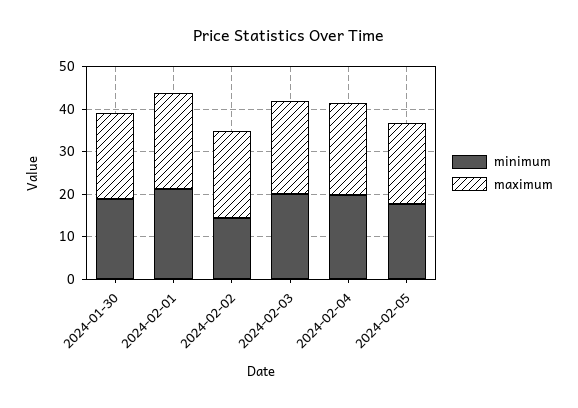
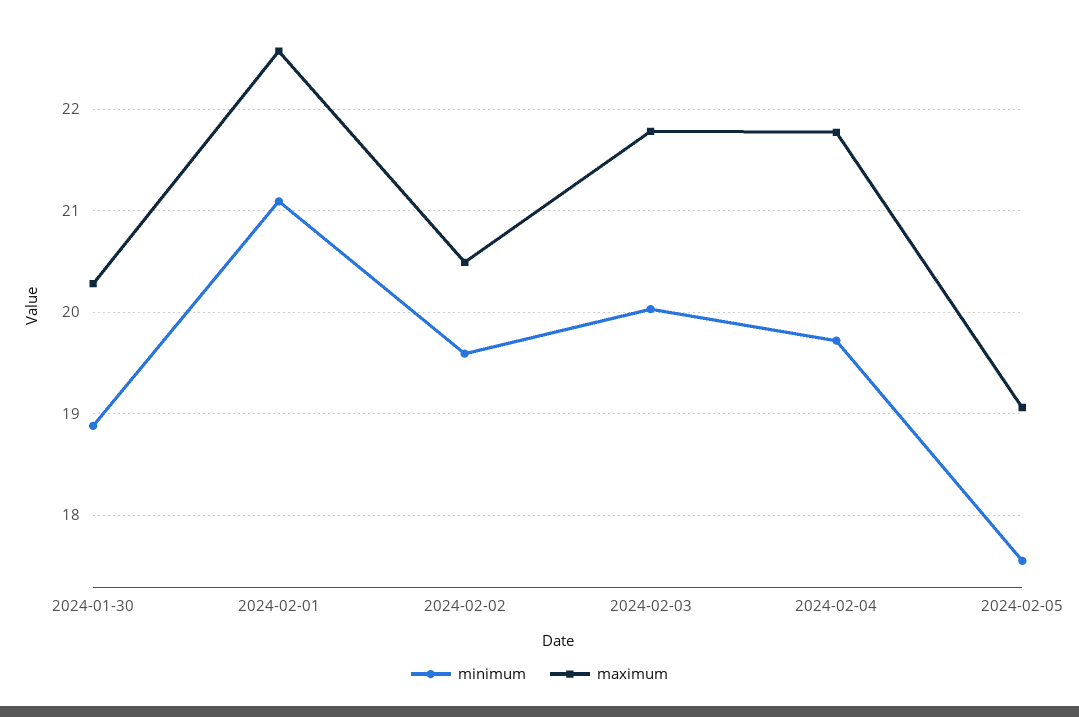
  {
    "minimum": {
      "2024-01-30": 18.9,
      "2024-02-01": 21.1,
-     "2024-02-02": 14,
+     "2024-02-02": 19.6,
      "2024-02-03": 20,
      "2024-02-04": 19.7,
      "2024-02-05": 17.6
    },
    "maximum": {
      "2024-01-30": 20.3,
      "2024-02-01": 22.6,
      "2024-02-02": 20.5,
      "2024-02-03": 21.8,
      "2024-02-04": 21.8,
      "2024-02-05": 19.1
    }
  }

